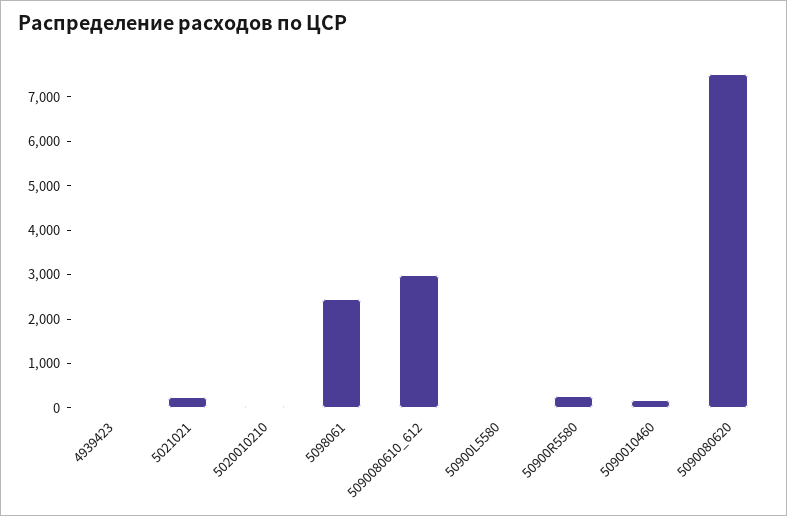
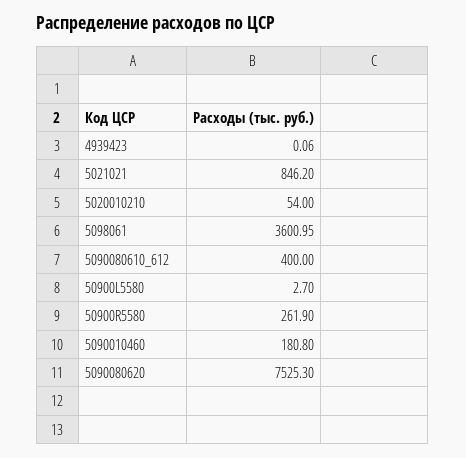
  {
    "4939423": 0.06,
-   "5021021": 200,
+   "5021021": 846.2,
    "5020010210": 54,
-   "5098061": 2400,
+   "5098061": 3600.95,
-   "5090080610_612": 3000,
+   "5090080610_612": 400,
    "50900L5580": 2.7,
    "50900R5580": 261.9,
    "5090010460": 180.8,
    "5090080620": 7525.3
  }

